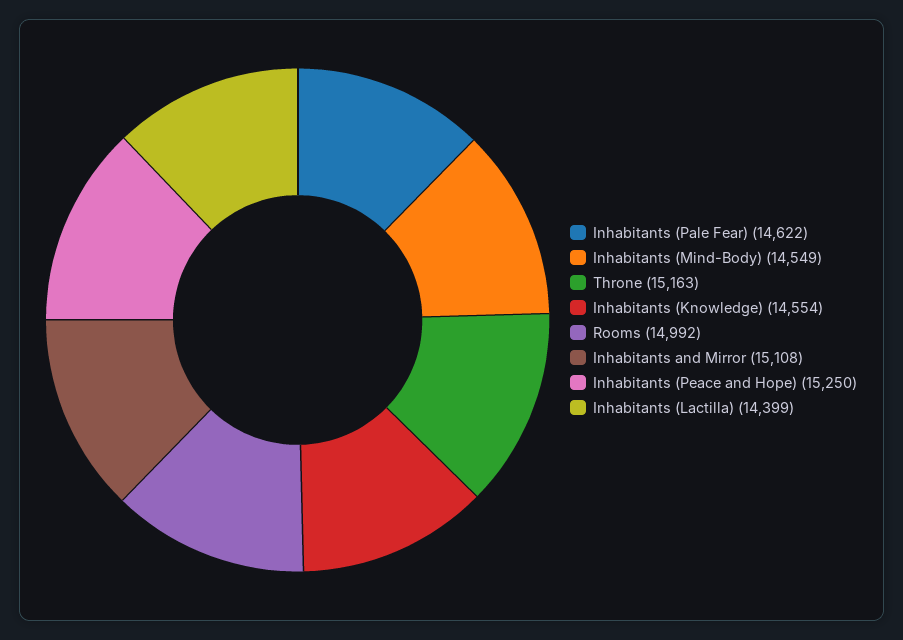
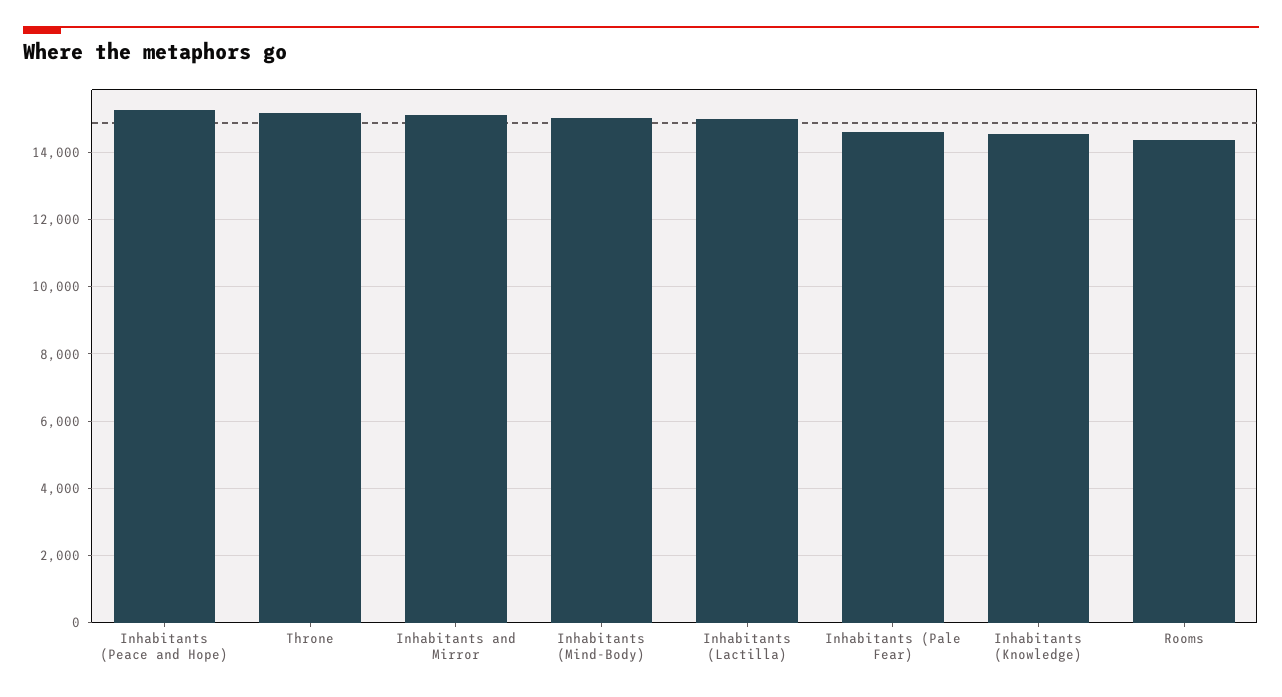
  {
    "Inhabitants (Pale Fear)": 14622,
-   "Inhabitants (Mind-Body)": 14549,
+   "Inhabitants (Mind-Body)": 15000,
    "Throne": 15163,
    "Inhabitants (Knowledge)": 14554,
-   "Rooms": 14992,
+   "Rooms": 14400,
    "Inhabitants and Mirror": 15108,
    "Inhabitants (Peace and Hope)": 15250,
-   "Inhabitants (Lactilla)": 14399
+   "Inhabitants (Lactilla)": 15000
  }

